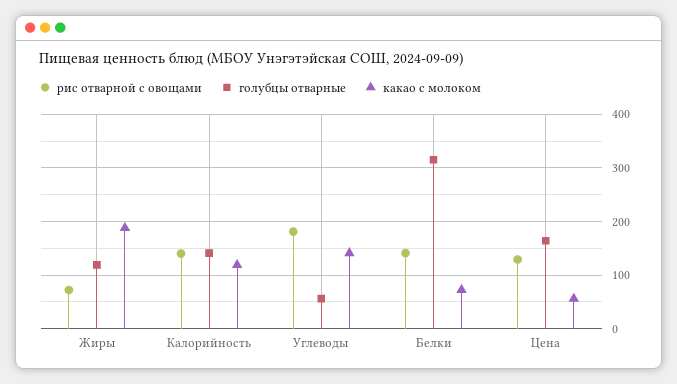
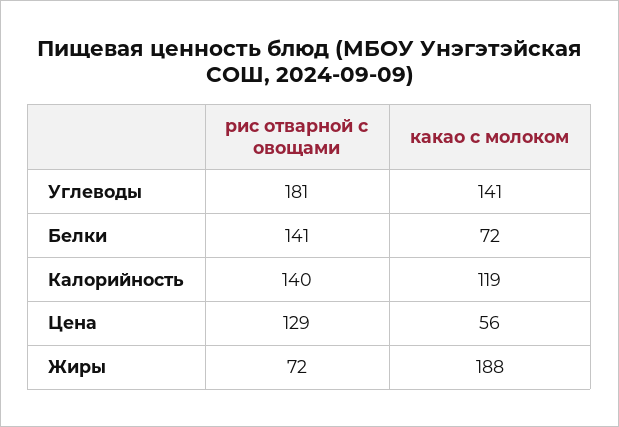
  {
    "рис отварной с овощами": {
      "Жиры": 72,
      "Калорийность": 140,
      "Углеводы": 181,
      "Белки": 141,
      "Цена": 129
    },
-   "голубцы отварные": {
-     "Жиры": 120,
-     "Калорийность": 140,
-     "Углеводы": 60,
-     "Белки": 320,
-     "Цена": 160
-   },
    "какао с молоком": {
      "Жиры": 188,
      "Калорийность": 119,
      "Углеводы": 141,
      "Белки": 72,
      "Цена": 56
    }
  }

